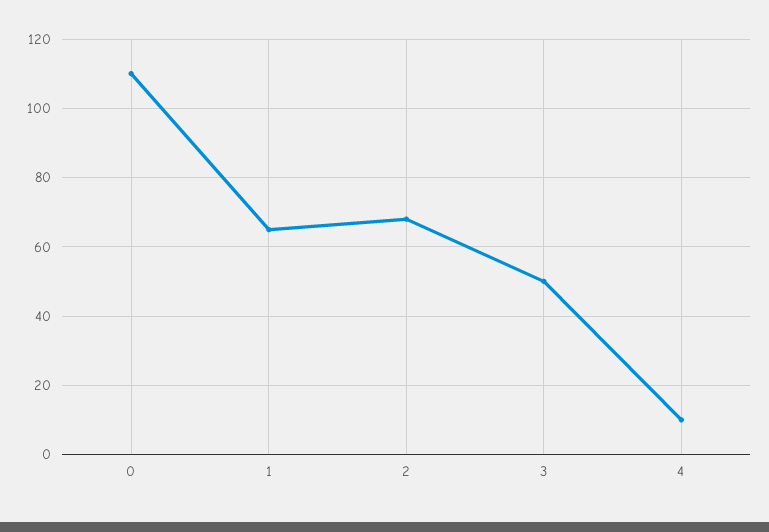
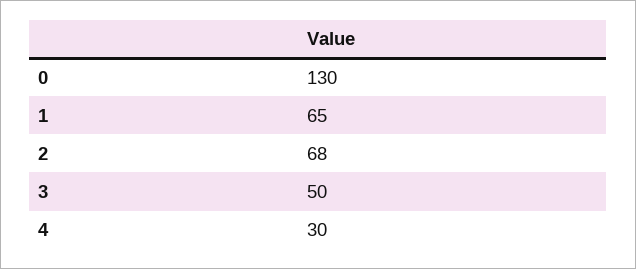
  {
-   "0": 110,
+   "0": 130,
    "1": 65,
    "2": 68,
    "3": 50,
-   "4": 10
+   "4": 30
  }

